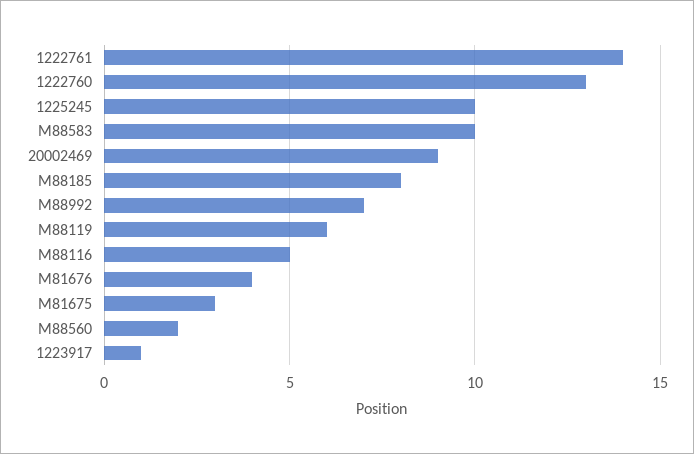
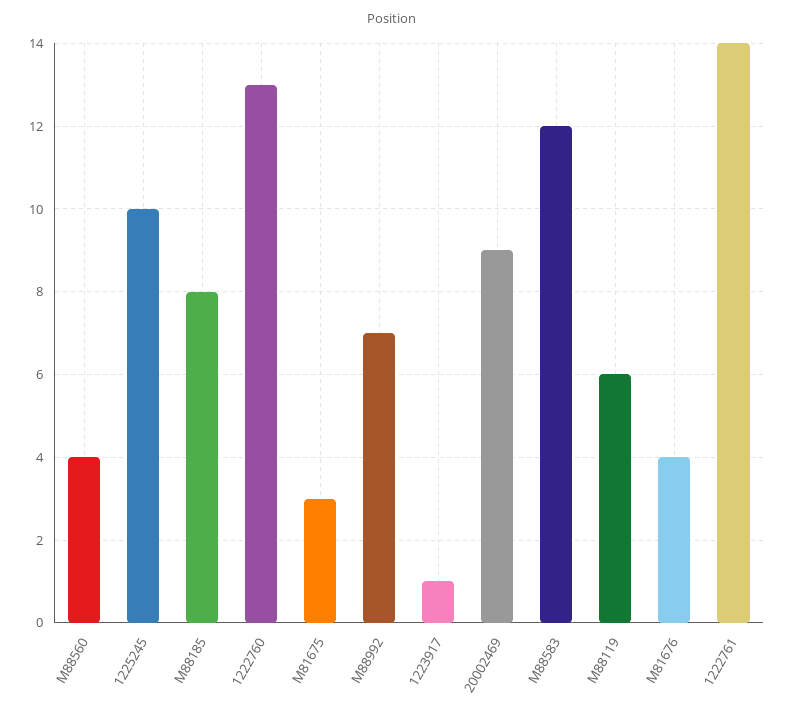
  {
    "1222761": 14,
    "1222760": 13,
    "1225245": 10,
-   "M88583": 10,
+   "M88583": 12,
    "20002469": 9,
    "M88185": 8,
    "M88992": 7,
    "M88119": 6,
-   "M88116": 5,
    "M81676": 4,
    "M81675": 3,
-   "M88560": 2,
+   "M88560": 4,
    "1223917": 1
  }

